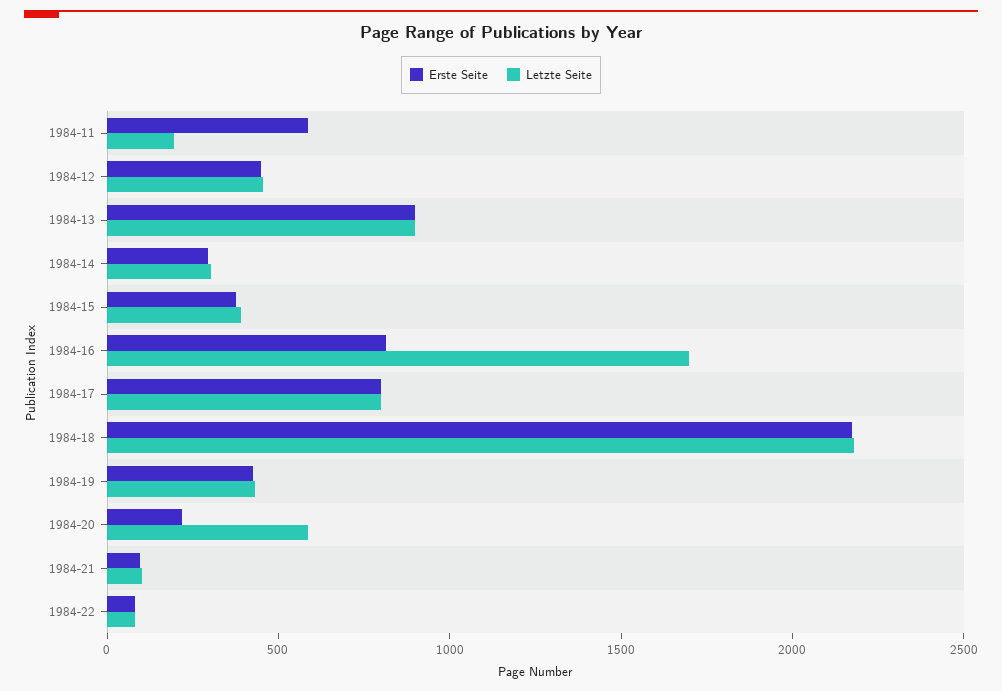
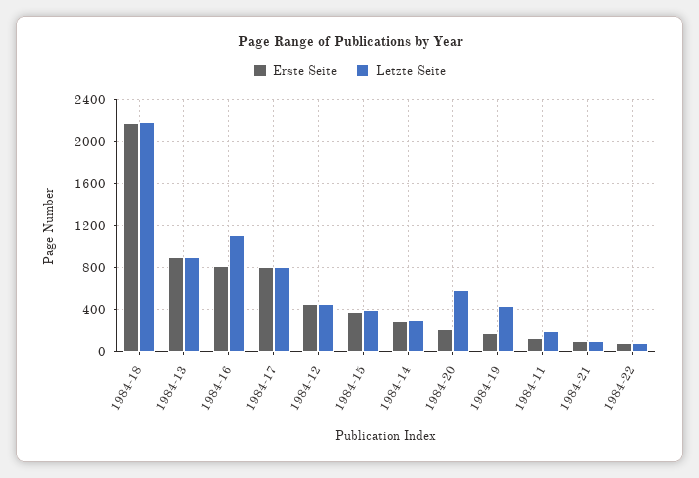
  {
    "Erste Seite": {
-     "1984-11": 600,
+     "1984-11": 100,
      "1984-12": 400,
      "1984-13": 900,
      "1984-14": 300,
      "1984-15": 400,
      "1984-16": 800,
      "1984-17": 800,
      "1984-18": 2200,
-     "1984-19": 400,
+     "1984-19": 200,
      "1984-20": 200,
      "1984-21": 100,
      "1984-22": 100
    },
    "Letzte Seite": {
      "1984-11": 200,
      "1984-12": 500,
      "1984-13": 900,
      "1984-14": 300,
      "1984-15": 400,
-     "1984-16": 1700,
+     "1984-16": 1100,
      "1984-17": 800,
      "1984-18": 2200,
      "1984-19": 400,
      "1984-20": 600,
      "1984-21": 100,
      "1984-22": 100
    }
  }

